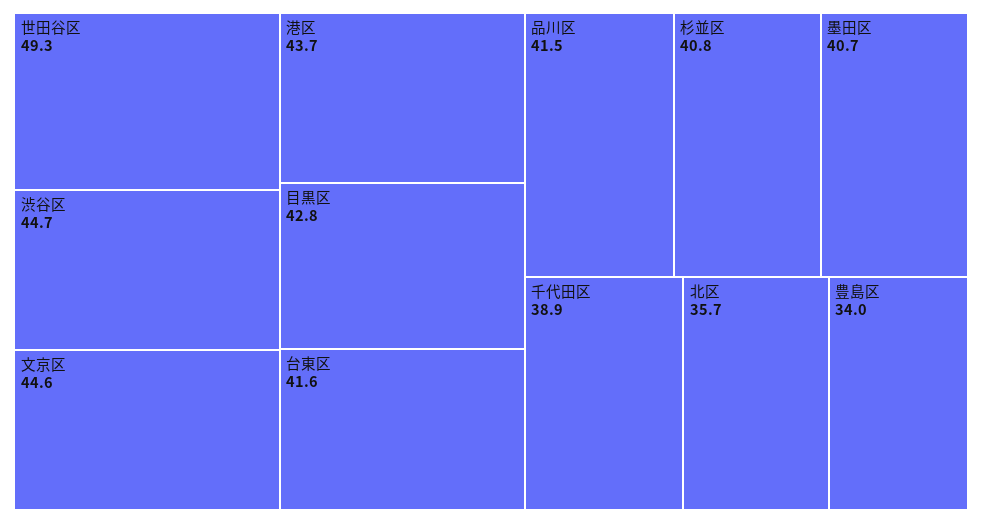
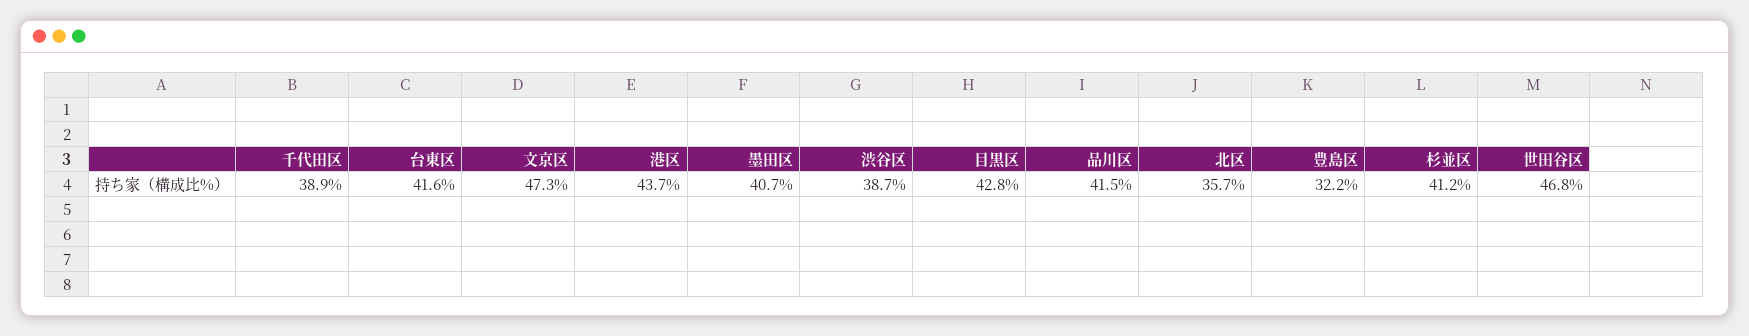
  {
-   "世田谷区": 49.3,
+   "世田谷区": 46.8,
-   "渋谷区": 44.7,
+   "渋谷区": 38.7,
-   "文京区": 44.6,
+   "文京区": 47.3,
    "港区": 43.7,
    "目黒区": 42.8,
    "台東区": 41.6,
    "品川区": 41.5,
-   "杉並区": 40.8,
+   "杉並区": 41.2,
    "墨田区": 40.7,
    "千代田区": 38.9,
    "北区": 35.7,
-   "豊島区": 34
+   "豊島区": 32.2
  }

